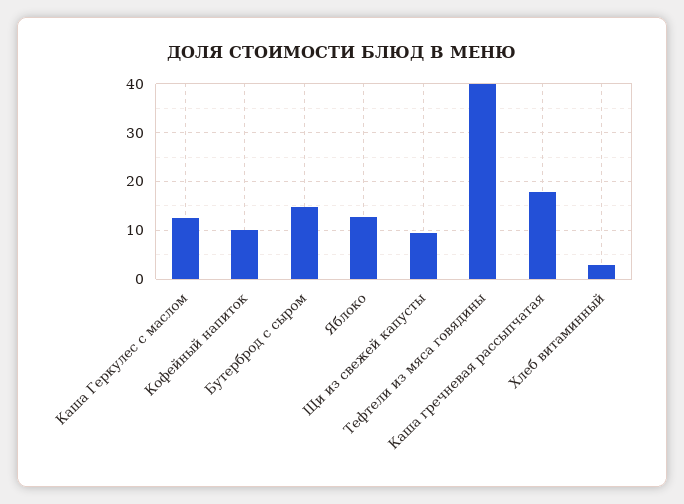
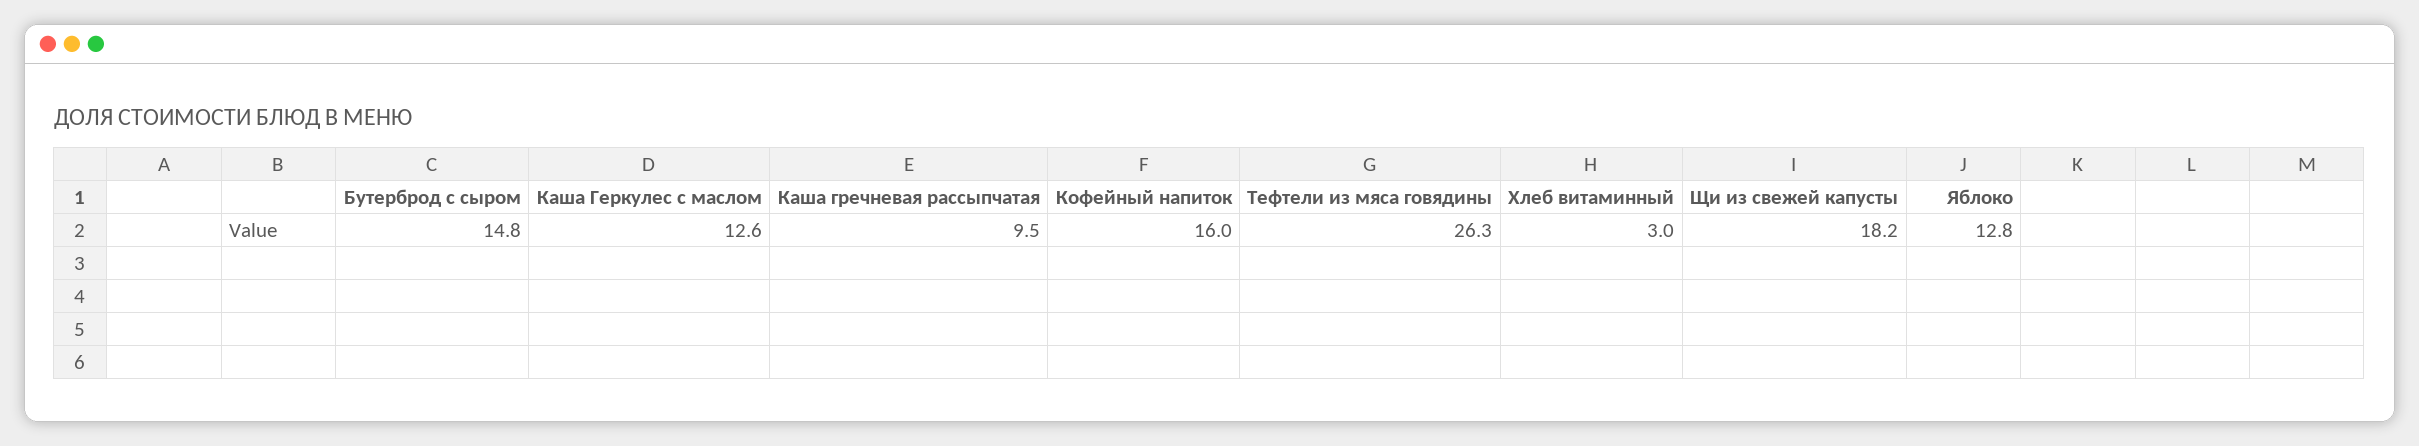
  {
    "Каша Геркулес с маслом": 12.6,
-   "Кофейный напиток": 10,
+   "Кофейный напиток": 16,
    "Бутерброд с сыром": 14.8,
    "Яблоко": 12.8,
-   "Щи из свежей капусты": 10,
+   "Щи из свежей капусты": 18.2,
-   "Тефтели из мяса говядины": 40,
+   "Тефтели из мяса говядины": 26.3,
-   "Каша гречневая рассыпчатая": 18,
+   "Каша гречневая рассыпчатая": 9.5,
    "Хлеб витаминный": 3
  }

